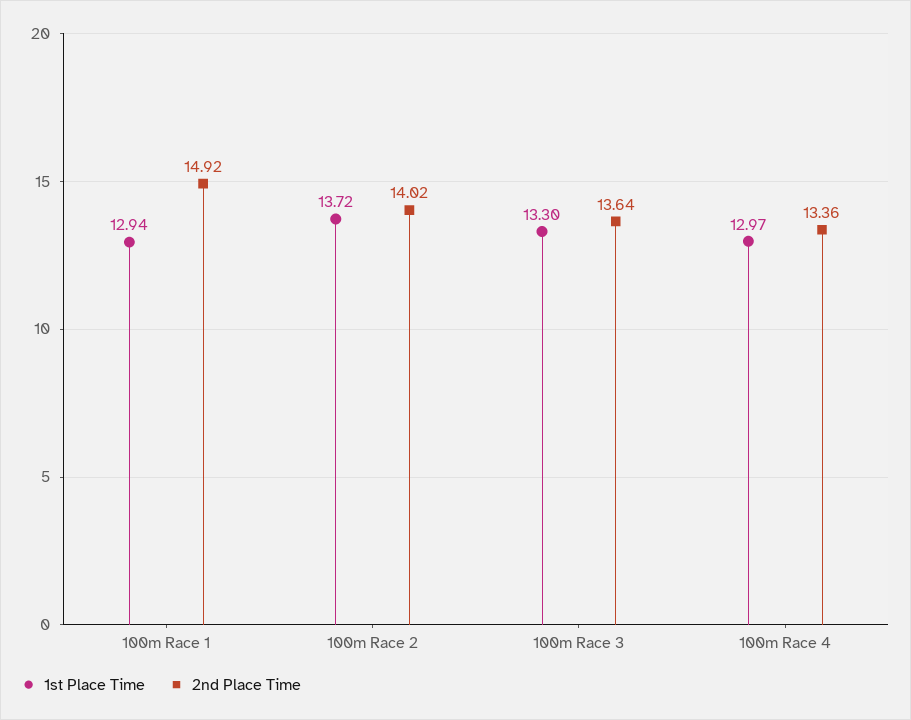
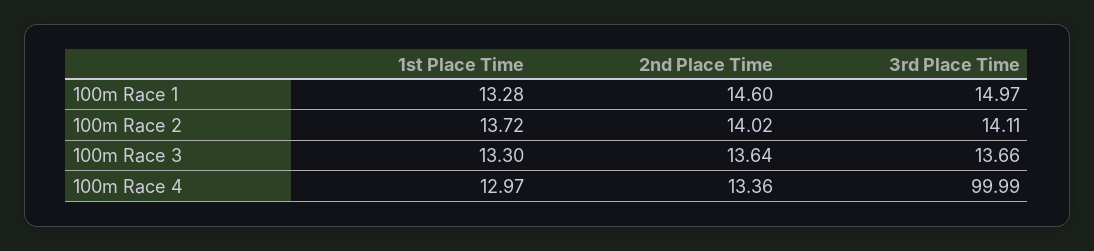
  {
    "1st Place Time": {
-     "100m Race 1": 12.94,
+     "100m Race 1": 13.28,
      "100m Race 2": 13.72,
      "100m Race 3": 13.3,
      "100m Race 4": 12.97
    },
    "2nd Place Time": {
-     "100m Race 1": 14.92,
+     "100m Race 1": 14.6,
      "100m Race 2": 14.02,
      "100m Race 3": 13.64,
      "100m Race 4": 13.36
-   }
+   },
+   "3rd Place Time": {
+     "100m Race 1": 14.97,
+     "100m Race 2": 14.11,
+     "100m Race 3": 13.66,
+     "100m Race 4": 99.99
+   }
  }

